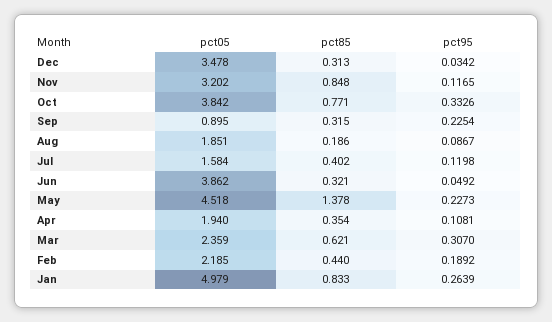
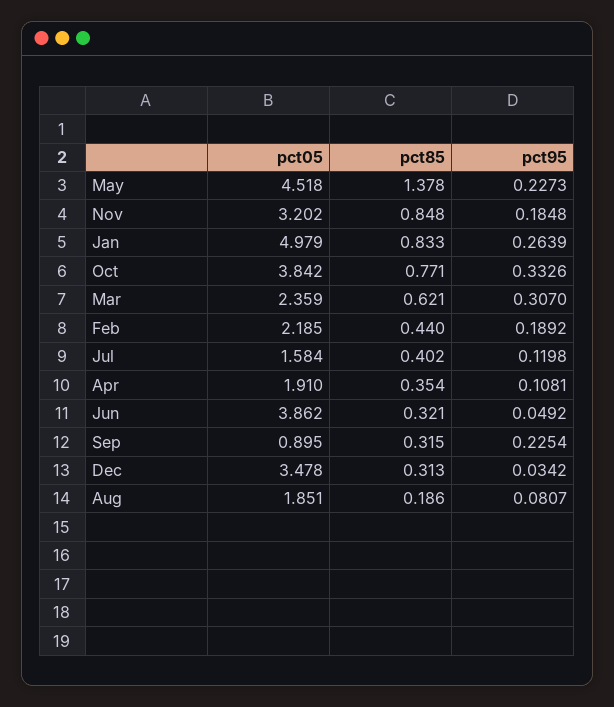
  {
    "pct05": {
      "Dec": 3.478,
      "Nov": 3.202,
      "Oct": 3.842,
      "Sep": 0.895,
      "Aug": 1.851,
      "Jul": 1.584,
      "Jun": 3.862,
      "May": 4.518,
-     "Apr": 1.94,
+     "Apr": 1.91,
      "Mar": 2.359,
      "Feb": 2.185,
      "Jan": 4.979
    },
    "pct85": {
      "Dec": 0.313,
      "Nov": 0.848,
      "Oct": 0.771,
      "Sep": 0.315,
      "Aug": 0.186,
      "Jul": 0.402,
      "Jun": 0.321,
      "May": 1.378,
      "Apr": 0.354,
      "Mar": 0.621,
      "Feb": 0.44,
      "Jan": 0.833
    },
    "pct95": {
      "Dec": 0.0342,
-     "Nov": 0.1165,
+     "Nov": 0.1848,
      "Oct": 0.3326,
      "Sep": 0.2254,
-     "Aug": 0.0867,
+     "Aug": 0.0807,
      "Jul": 0.1198,
      "Jun": 0.0492,
      "May": 0.2273,
      "Apr": 0.1081,
      "Mar": 0.307,
      "Feb": 0.1892,
      "Jan": 0.2639
    }
  }

